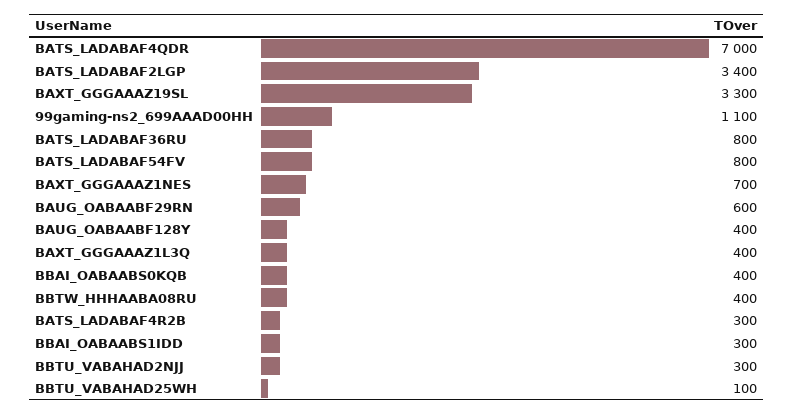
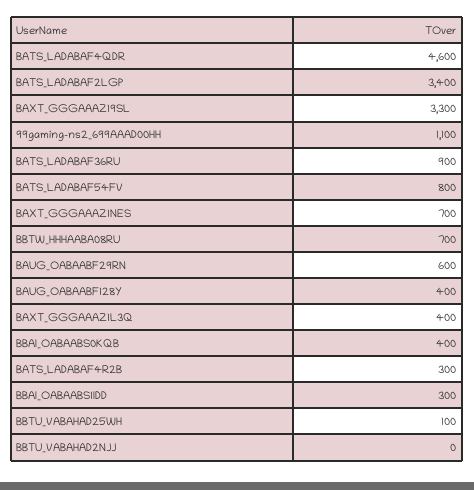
  {
-   "BATS_LADABAF4QDR": 7000,
+   "BATS_LADABAF4QDR": 4600,
    "BATS_LADABAF2LGP": 3400,
    "BAXT_GGGAAAZ19SL": 3300,
    "99gaming-ns2_699AAAD00HH": 1100,
-   "BATS_LADABAF36RU": 800,
+   "BATS_LADABAF36RU": 900,
    "BATS_LADABAF54FV": 800,
    "BAXT_GGGAAAZ1NES": 700,
    "BAUG_OABAABF29RN": 600,
    "BAUG_OABAABF128Y": 400,
    "BAXT_GGGAAAZ1L3Q": 400,
    "BBAI_OABAABS0KQB": 400,
-   "BBTW_HHHAABA08RU": 400,
+   "BBTW_HHHAABA08RU": 700,
    "BATS_LADABAF4R2B": 300,
    "BBAI_OABAABS1IDD": 300,
-   "BBTU_VABAHAD2NJJ": 300,
+   "BBTU_VABAHAD2NJJ": 0,
    "BBTU_VABAHAD25WH": 100
  }

